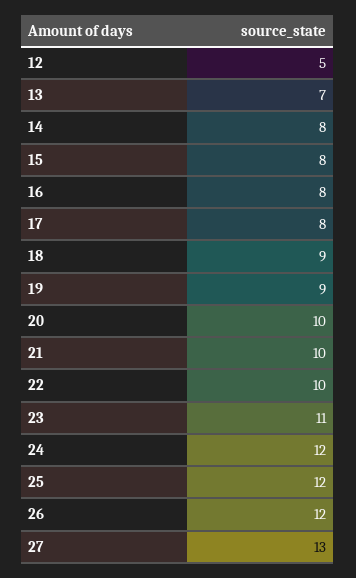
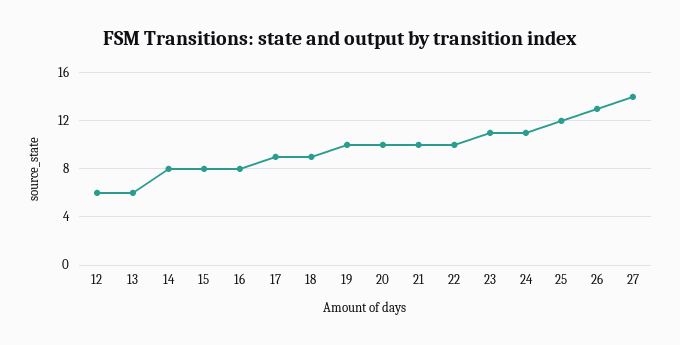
  {
-   "12": 5,
+   "12": 6,
-   "13": 7,
+   "13": 6,
    "14": 8,
    "15": 8,
    "16": 8,
-   "17": 8,
+   "17": 9,
    "18": 9,
-   "19": 9,
+   "19": 10,
    "20": 10,
    "21": 10,
    "22": 10,
    "23": 11,
-   "24": 12,
+   "24": 11,
    "25": 12,
-   "26": 12,
+   "26": 13,
-   "27": 13
+   "27": 14
  }

